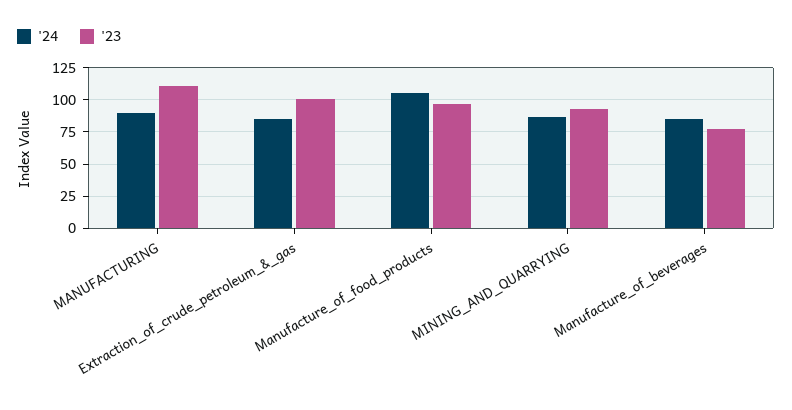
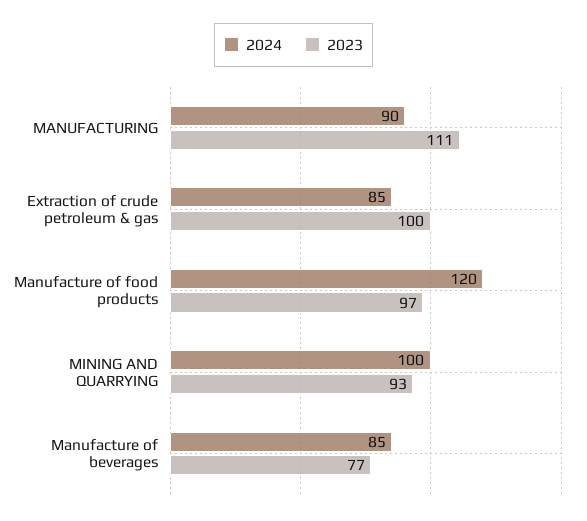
  {
    "'24": {
      "MANUFACTURING": 90,
      "Extraction_of_crude_petroleum_&_gas": 85,
-     "Manufacture_of_food_products": 105,
+     "Manufacture_of_food_products": 120,
-     "MINING_AND_QUARRYING": 85,
+     "MINING_AND_QUARRYING": 100,
      "Manufacture_of_beverages": 85
    },
    "'23": {
      "MANUFACTURING": 111,
      "Extraction_of_crude_petroleum_&_gas": 100,
      "Manufacture_of_food_products": 97,
      "MINING_AND_QUARRYING": 93,
      "Manufacture_of_beverages": 77
    }
  }

